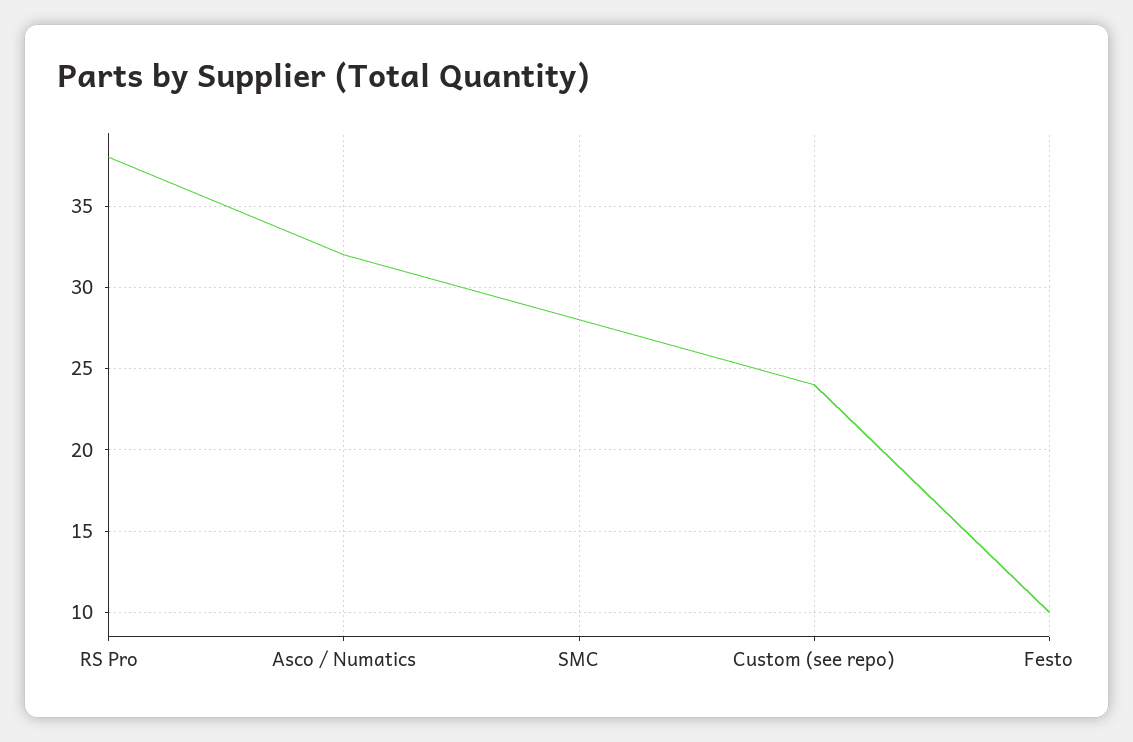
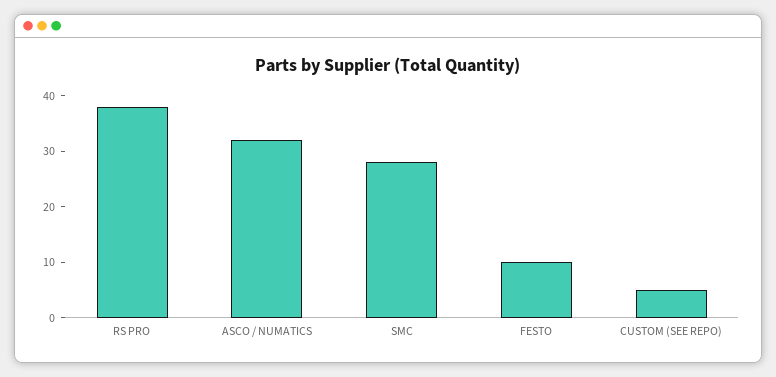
  {
    "RS Pro": 38,
    "Asco / Numatics": 32,
    "SMC": 28,
-   "Custom (see repo)": 24,
+   "Custom (see repo)": 5,
    "Festo": 10
  }

